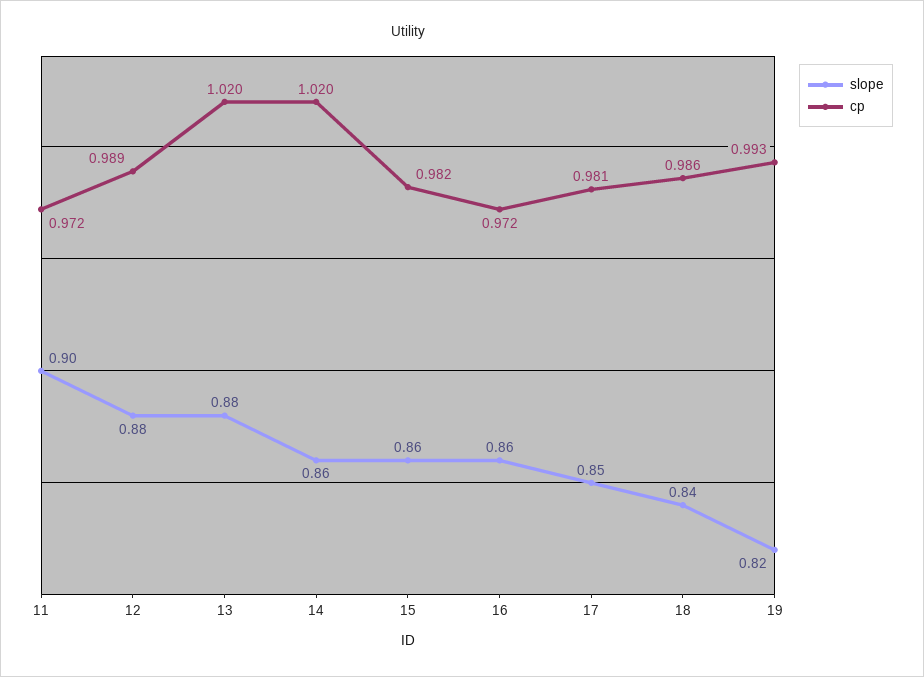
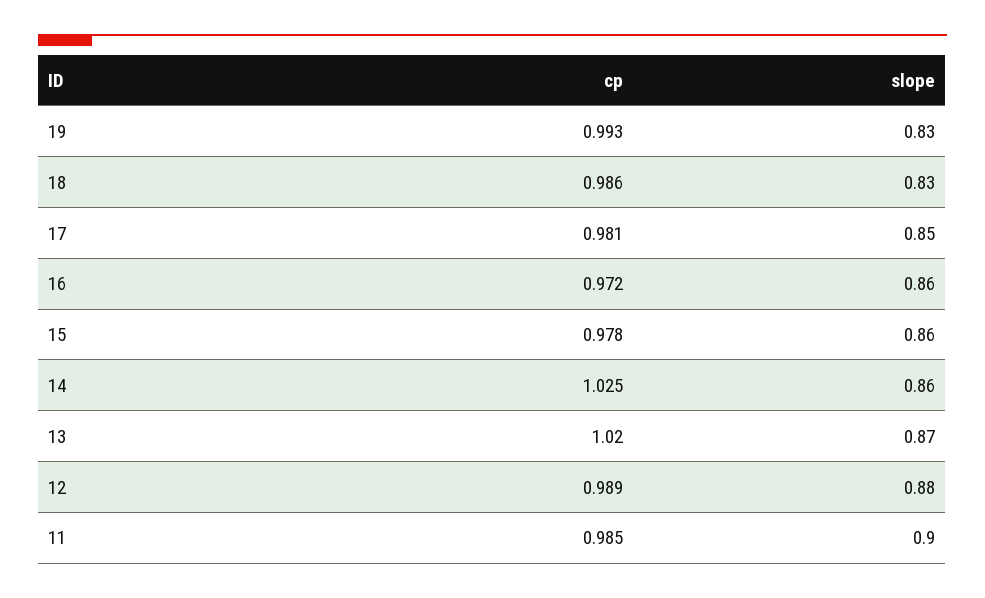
  {
    "slope": {
      "11": 0.9,
      "12": 0.88,
-     "13": 0.88,
+     "13": 0.87,
      "14": 0.86,
      "15": 0.86,
      "16": 0.86,
      "17": 0.85,
-     "18": 0.84,
+     "18": 0.83,
-     "19": 0.82
+     "19": 0.83
    },
    "cp": {
-     "11": 0.972,
+     "11": 0.985,
      "12": 0.989,
      "13": 1.02,
-     "14": 1.02,
+     "14": 1.025,
-     "15": 0.982,
+     "15": 0.978,
      "16": 0.972,
      "17": 0.981,
      "18": 0.986,
      "19": 0.993
    }
  }

